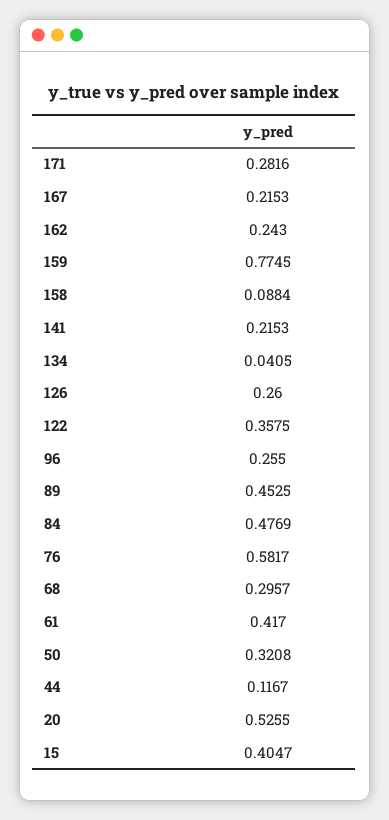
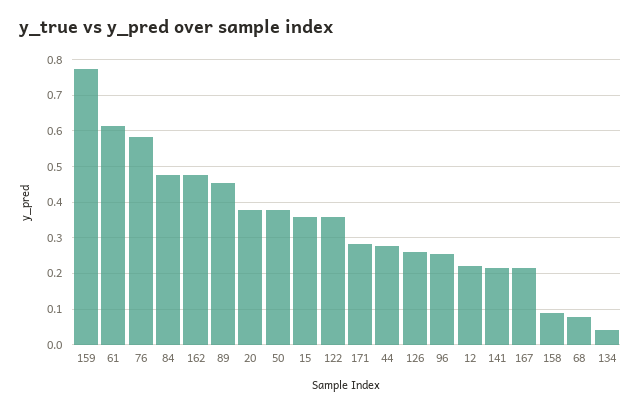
  {
    "171": 0.2816,
    "167": 0.2153,
-   "162": 0.243,
+   "162": 0.48,
    "159": 0.7745,
    "158": 0.0884,
    "141": 0.2153,
    "134": 0.0405,
    "126": 0.26,
    "122": 0.3575,
    "96": 0.255,
    "89": 0.4525,
    "84": 0.4769,
    "76": 0.5817,
-   "68": 0.2957,
+   "68": 0.08,
-   "61": 0.417,
+   "61": 0.62,
-   "50": 0.3208,
+   "50": 0.38,
-   "44": 0.1167,
+   "44": 0.28,
-   "20": 0.5255,
+   "20": 0.38,
-   "15": 0.4047
+   "15": 0.36,
+   "12": 0.22
  }

